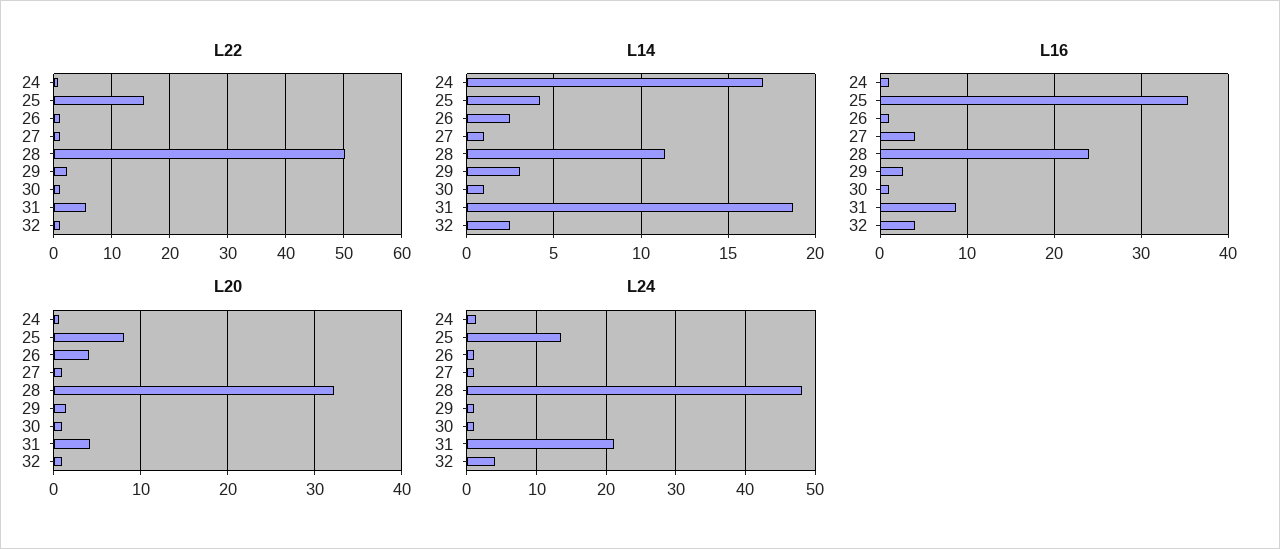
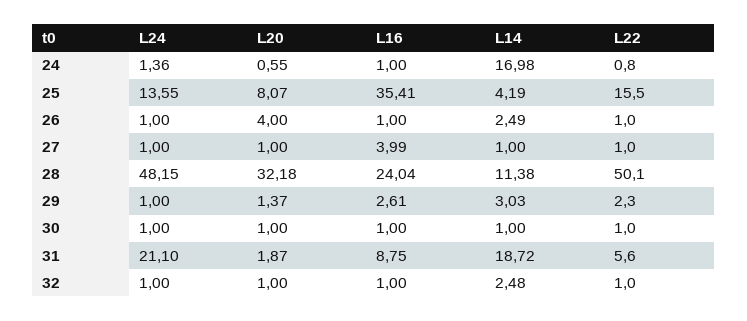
  {
    "L22": {
      "24": 0.8,
      "25": 15.5,
      "26": 1,
      "27": 1,
      "28": 50.1,
      "29": 2.3,
      "30": 1,
      "31": 5.6,
      "32": 1
    },
    "L14": {
      "24": 16.98,
      "25": 4.19,
      "26": 2.49,
      "27": 1,
      "28": 11.38,
      "29": 3.03,
      "30": 1,
      "31": 18.72,
      "32": 2.48
    },
    "L16": {
      "24": 1,
      "25": 35.41,
      "26": 1,
      "27": 3.99,
      "28": 24.04,
      "29": 2.61,
      "30": 1,
      "31": 8.75,
-     "32": 4
+     "32": 1
    },
    "L20": {
      "24": 0.55,
      "25": 8.07,
      "26": 4,
      "27": 1,
      "28": 32.18,
      "29": 1.37,
      "30": 1,
-     "31": 4,
+     "31": 1.87,
      "32": 1
    },
    "L24": {
      "24": 1.36,
      "25": 13.55,
      "26": 1,
      "27": 1,
      "28": 48.15,
      "29": 1,
      "30": 1,
      "31": 21.1,
-     "32": 4
+     "32": 1
    }
  }

